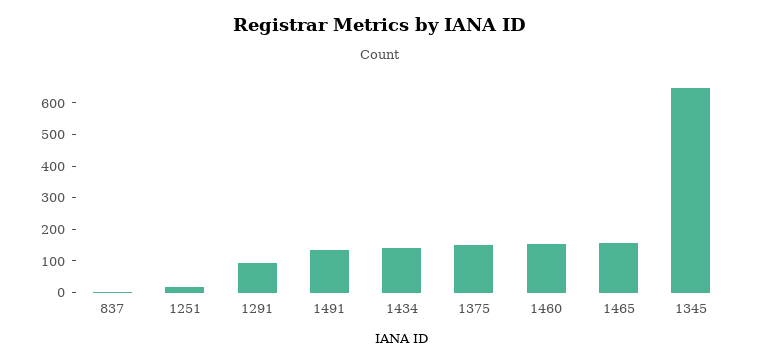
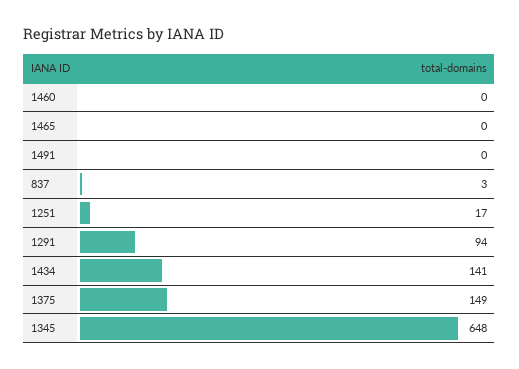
  {
    "837": 3,
    "1251": 17,
    "1291": 94,
-   "1491": 150,
+   "1491": 0,
    "1434": 141,
    "1375": 149,
-   "1460": 150,
+   "1460": 0,
-   "1465": 150,
+   "1465": 0,
    "1345": 648
  }

